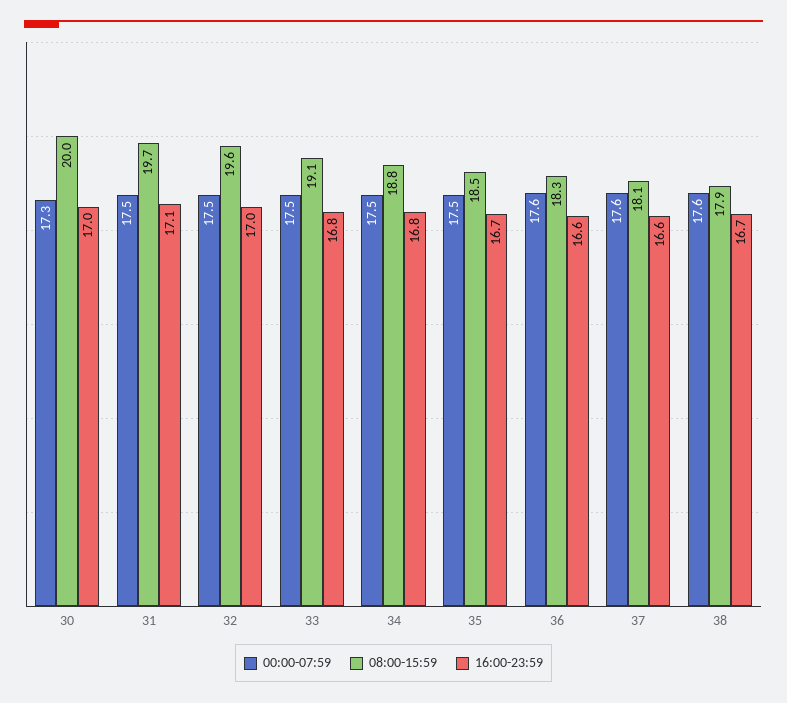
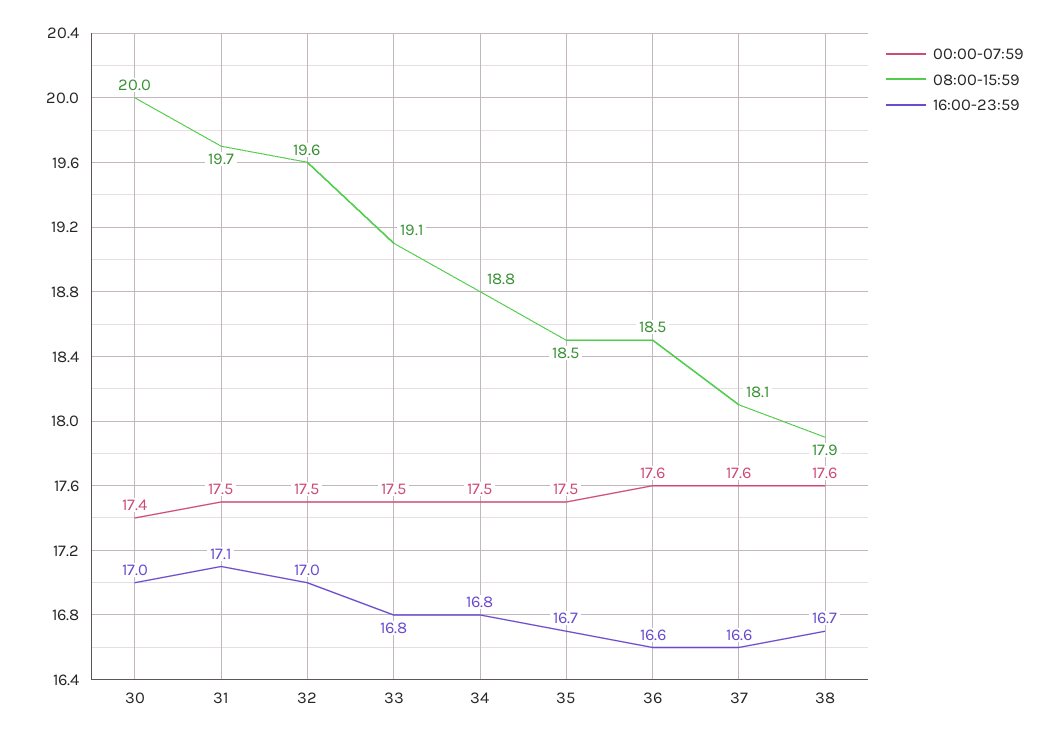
  {
    "00:00-07:59": {
-     "30": 17.3,
+     "30": 17.4,
      "31": 17.5,
      "32": 17.5,
      "33": 17.5,
      "34": 17.5,
      "35": 17.5,
      "36": 17.6,
      "37": 17.6,
      "38": 17.6
    },
    "08:00-15:59": {
      "30": 20,
      "31": 19.7,
      "32": 19.6,
      "33": 19.1,
      "34": 18.8,
      "35": 18.5,
-     "36": 18.3,
+     "36": 18.5,
      "37": 18.1,
      "38": 17.9
    },
    "16:00-23:59": {
      "30": 17,
      "31": 17.1,
      "32": 17,
      "33": 16.8,
      "34": 16.8,
      "35": 16.7,
      "36": 16.6,
      "37": 16.6,
      "38": 16.7
    }
  }

